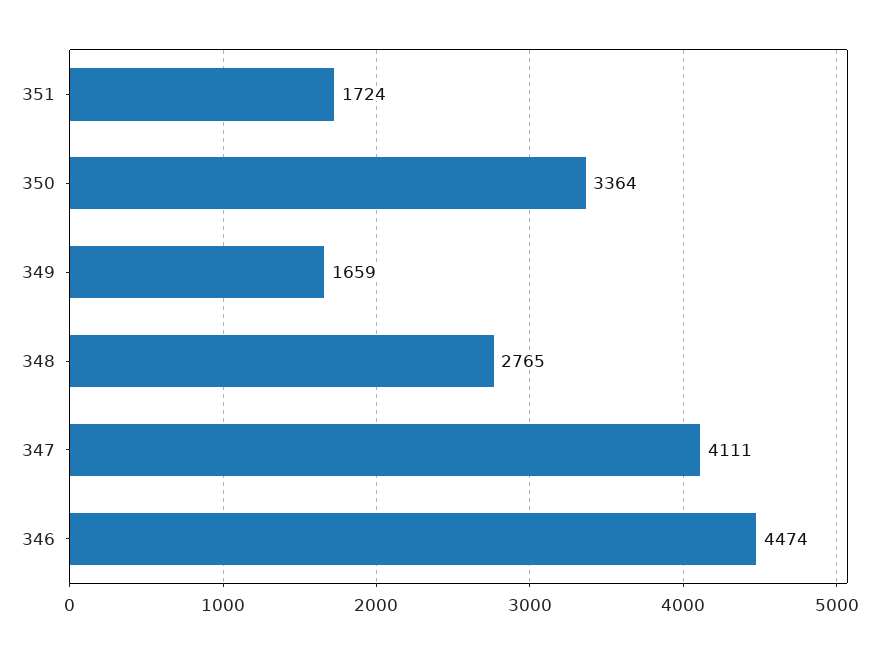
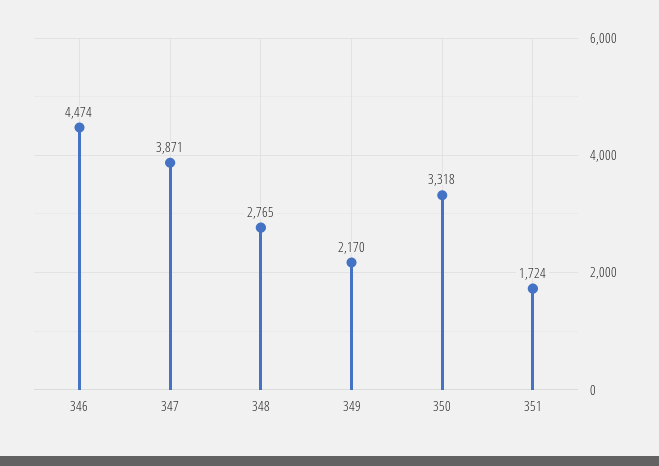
  {
    "351": 1724,
-   "350": 3364,
+   "350": 3318,
-   "349": 1659,
+   "349": 2170,
    "348": 2765,
-   "347": 4111,
+   "347": 3871,
    "346": 4474
  }

